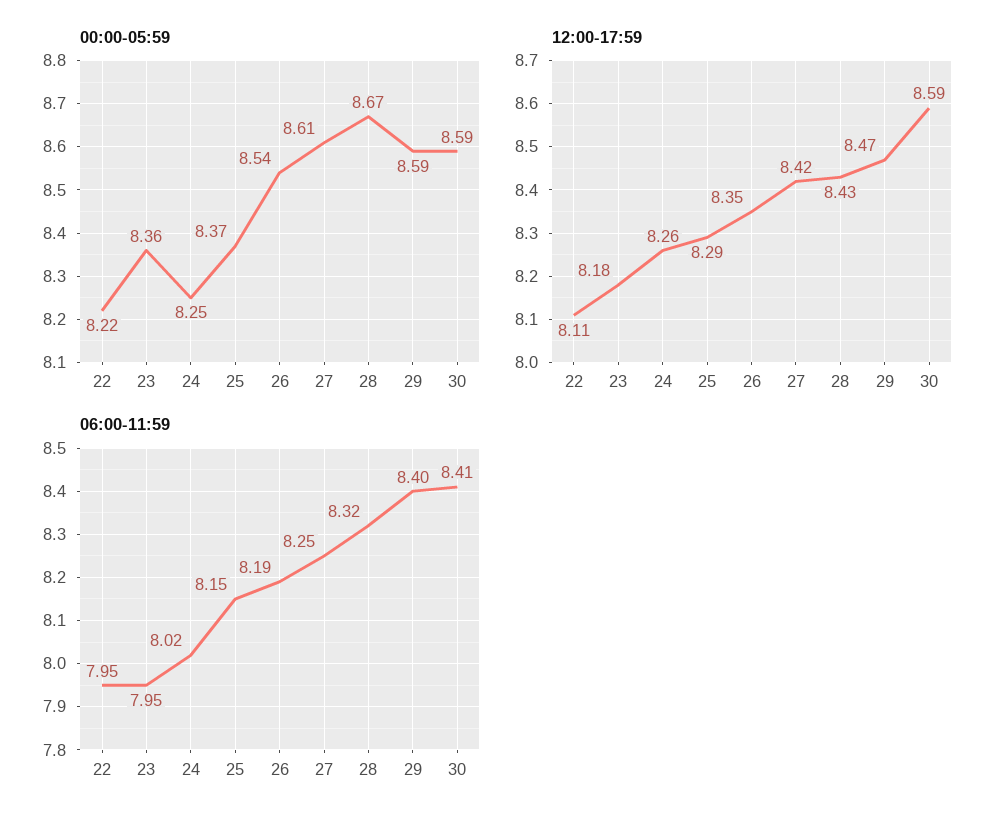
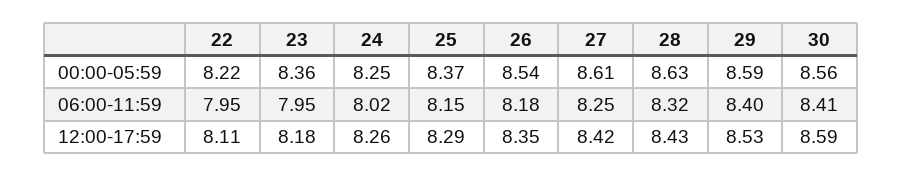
  {
    "00:00-05:59": {
      "22": 8.22,
      "23": 8.36,
      "24": 8.25,
      "25": 8.37,
      "26": 8.54,
      "27": 8.61,
-     "28": 8.67,
+     "28": 8.63,
      "29": 8.59,
-     "30": 8.59
+     "30": 8.56
    },
    "12:00-17:59": {
      "22": 8.11,
      "23": 8.18,
      "24": 8.26,
      "25": 8.29,
      "26": 8.35,
      "27": 8.42,
      "28": 8.43,
-     "29": 8.47,
+     "29": 8.53,
      "30": 8.59
    },
    "06:00-11:59": {
      "22": 7.95,
      "23": 7.95,
      "24": 8.02,
      "25": 8.15,
-     "26": 8.19,
+     "26": 8.18,
      "27": 8.25,
      "28": 8.32,
      "29": 8.4,
      "30": 8.41
    }
  }

